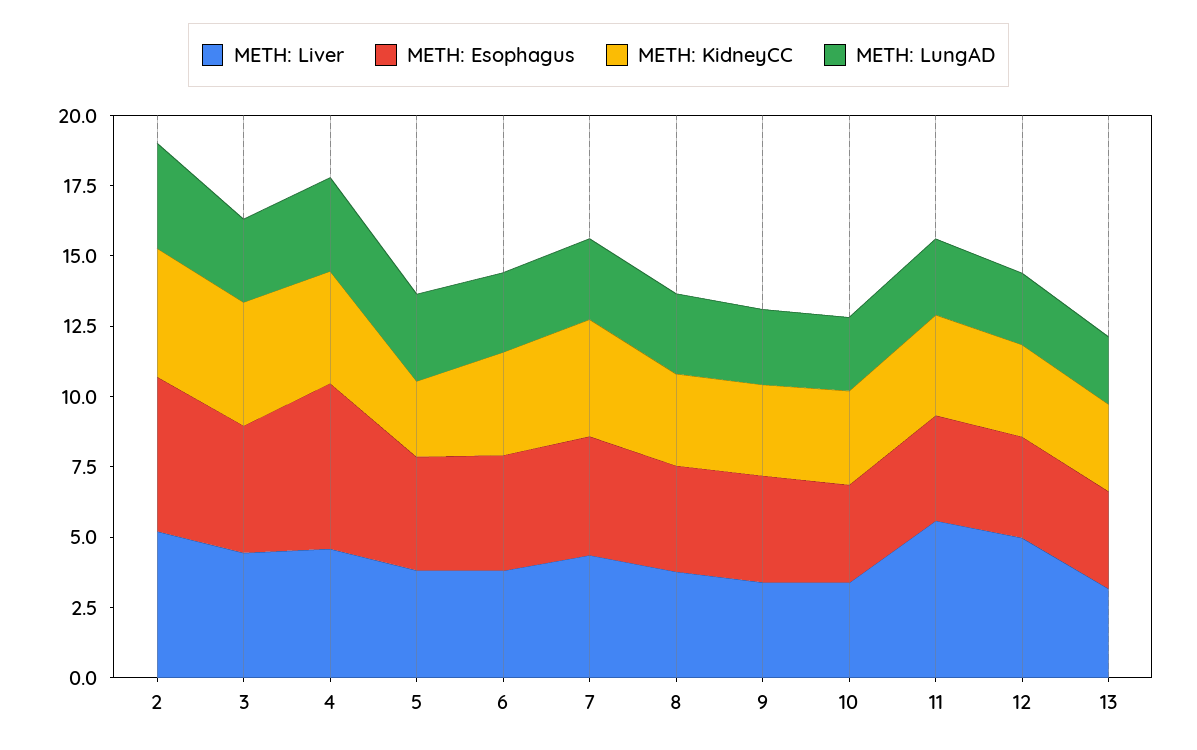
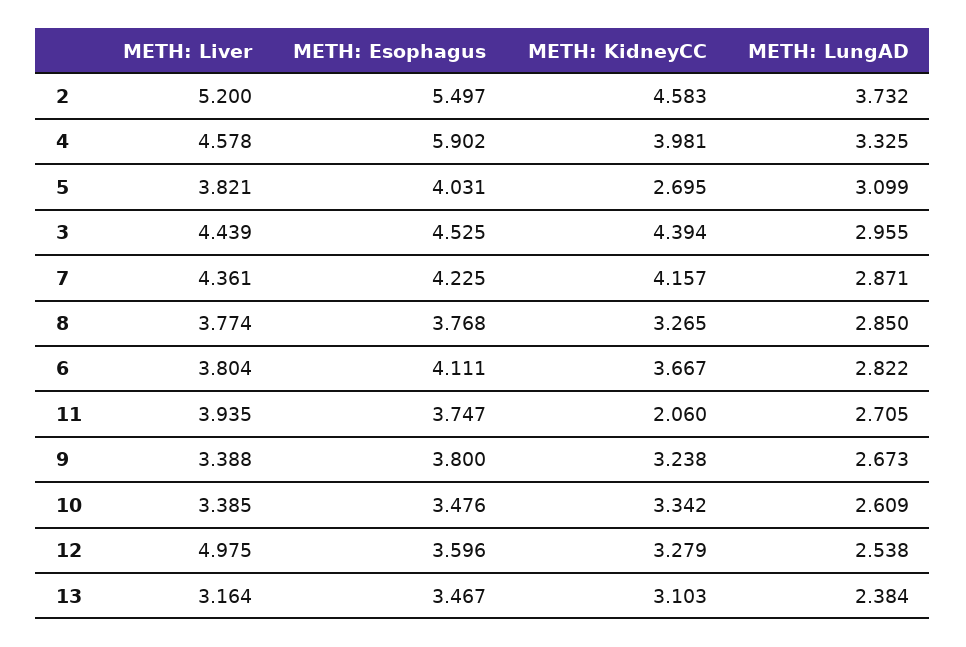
  {
    "METH: Liver": {
      "2": 5.2,
      "3": 4.439,
      "4": 4.578,
      "5": 3.821,
      "6": 3.804,
      "7": 4.361,
      "8": 3.774,
      "9": 3.388,
      "10": 3.385,
-     "11": 5.5,
+     "11": 3.935,
      "12": 4.975,
      "13": 3.164
    },
    "METH: Esophagus": {
      "2": 5.497,
      "3": 4.525,
      "4": 5.902,
      "5": 4.031,
      "6": 4.111,
      "7": 4.225,
      "8": 3.768,
      "9": 3.8,
      "10": 3.476,
      "11": 3.747,
      "12": 3.596,
      "13": 3.467
    },
    "METH: KidneyCC": {
      "2": 4.583,
      "3": 4.394,
      "4": 3.981,
      "5": 2.695,
      "6": 3.667,
      "7": 4.157,
      "8": 3.265,
      "9": 3.238,
      "10": 3.342,
-     "11": 3.5,
+     "11": 2.06,
      "12": 3.279,
      "13": 3.103
    },
    "METH: LungAD": {
      "2": 3.732,
      "3": 2.955,
      "4": 3.325,
      "5": 3.099,
      "6": 2.822,
      "7": 2.871,
      "8": 2.85,
      "9": 2.673,
      "10": 2.609,
      "11": 2.705,
      "12": 2.538,
      "13": 2.384
    }
  }

